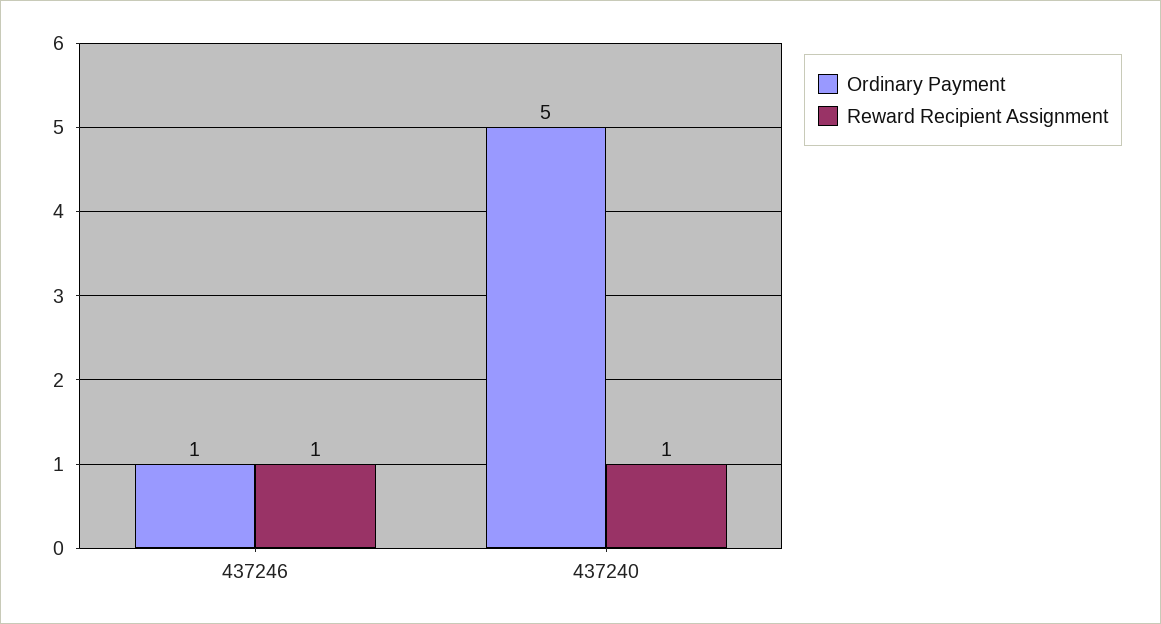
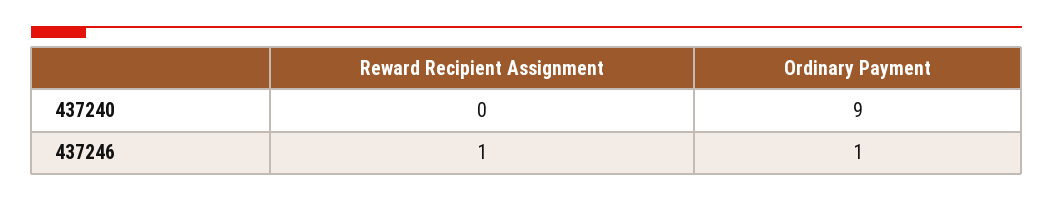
  {
    "Ordinary Payment": {
      "437246": 1,
-     "437240": 5
+     "437240": 9
    },
    "Reward Recipient Assignment": {
      "437246": 1,
-     "437240": 1
+     "437240": 0
    }
  }

